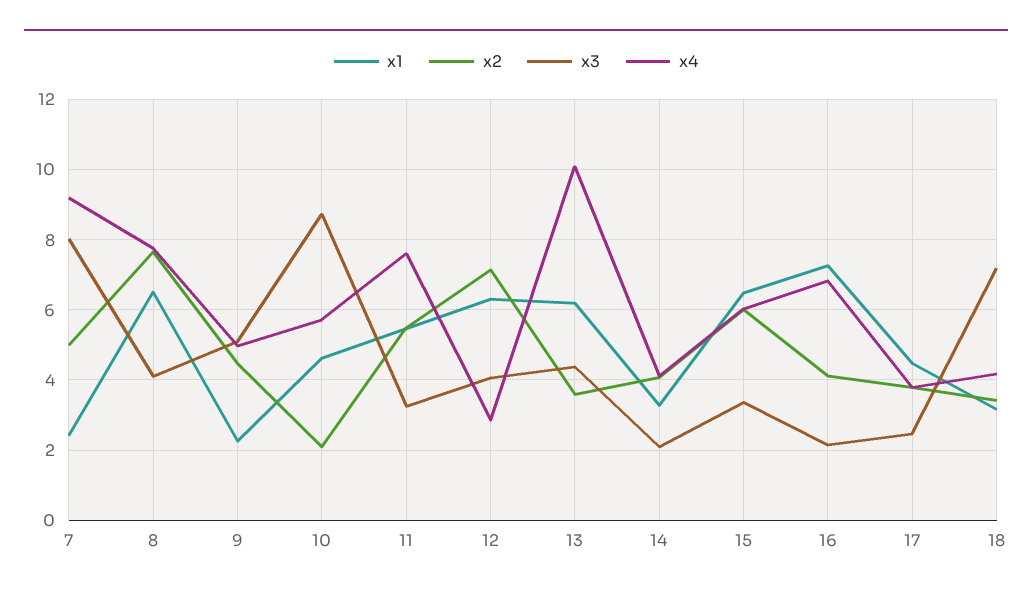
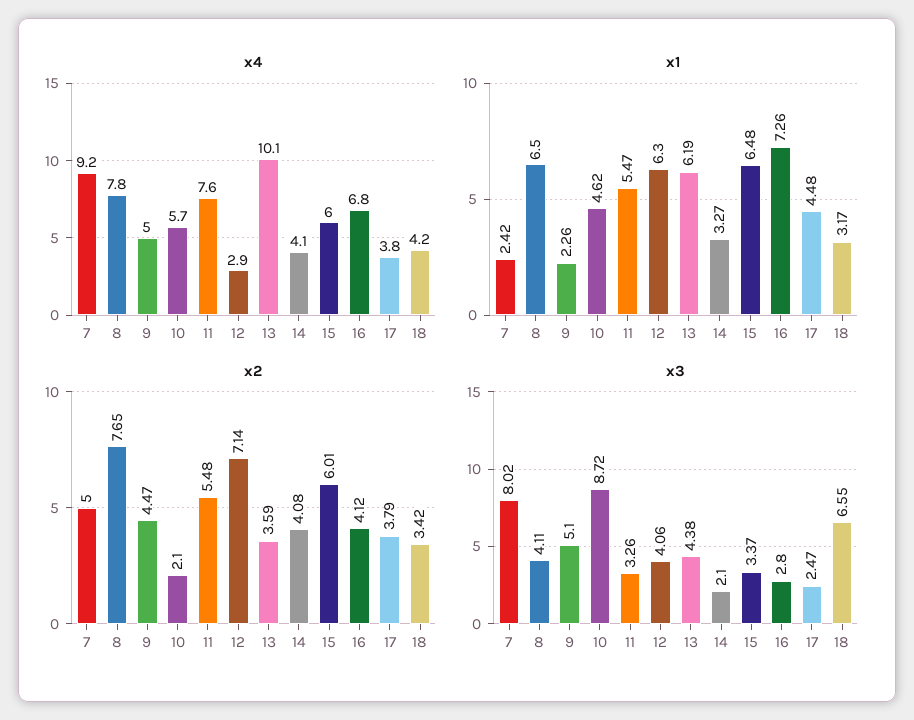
  {
    "x1": {
      "7": 2.42,
      "8": 6.5,
      "9": 2.26,
      "10": 4.62,
      "11": 5.47,
      "12": 6.3,
      "13": 6.19,
      "14": 3.27,
      "15": 6.48,
      "16": 7.26,
      "17": 4.48,
      "18": 3.17
    },
    "x2": {
      "7": 5,
      "8": 7.65,
      "9": 4.47,
      "10": 2.1,
      "11": 5.48,
      "12": 7.14,
      "13": 3.59,
      "14": 4.08,
      "15": 6.01,
      "16": 4.12,
      "17": 3.79,
      "18": 3.42
    },
    "x3": {
      "7": 8.02,
      "8": 4.11,
      "9": 5.1,
      "10": 8.72,
      "11": 3.26,
      "12": 4.06,
      "13": 4.38,
      "14": 2.1,
      "15": 3.37,
-     "16": 2.2,
+     "16": 2.8,
      "17": 2.47,
-     "18": 7.2
+     "18": 6.55
    },
    "x4": {
      "7": 9.2,
      "8": 7.8,
      "9": 5,
      "10": 5.7,
      "11": 7.6,
      "12": 2.9,
      "13": 10.1,
      "14": 4.1,
      "15": 6,
      "16": 6.8,
      "17": 3.8,
      "18": 4.2
    }
  }

